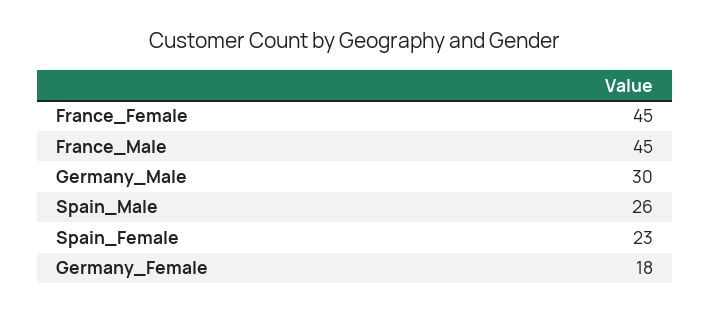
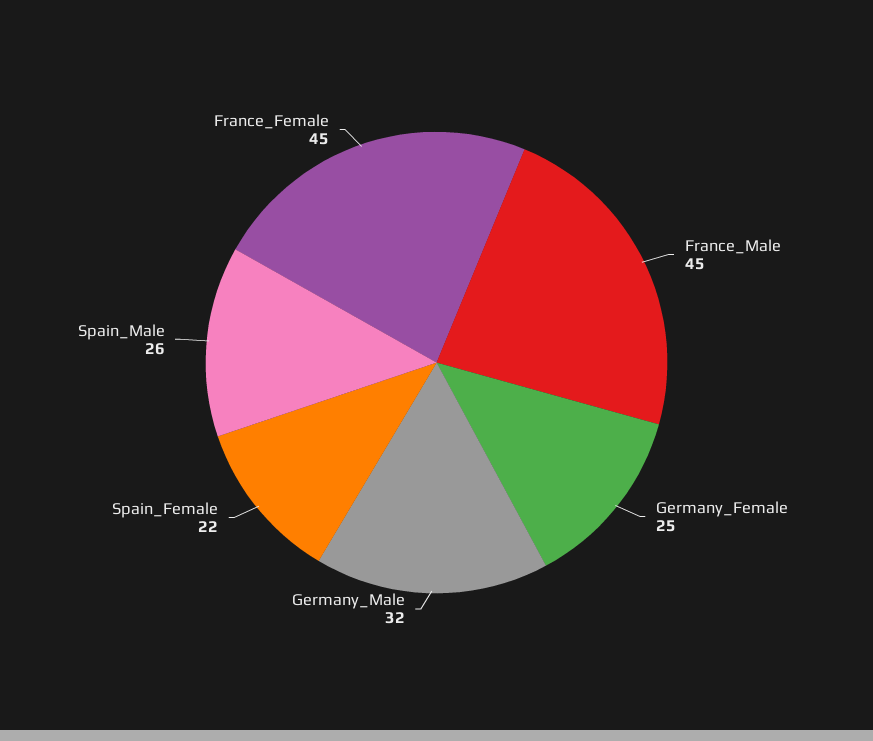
  {
    "France_Female": 45,
    "France_Male": 45,
-   "Germany_Male": 30,
+   "Germany_Male": 32,
    "Spain_Male": 26,
-   "Spain_Female": 23,
+   "Spain_Female": 22,
-   "Germany_Female": 18
+   "Germany_Female": 25
  }

